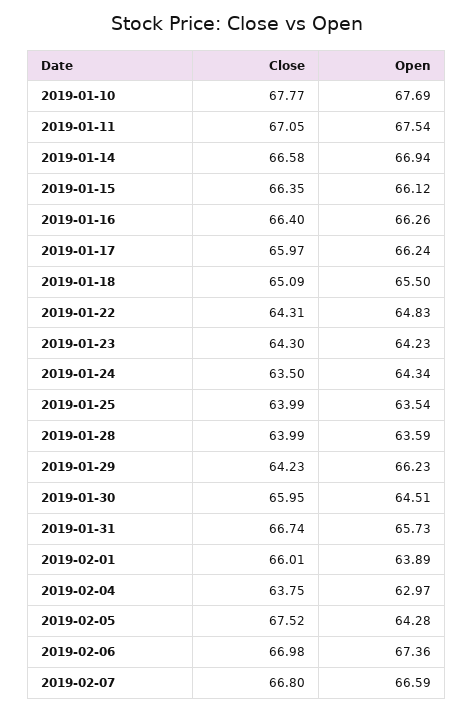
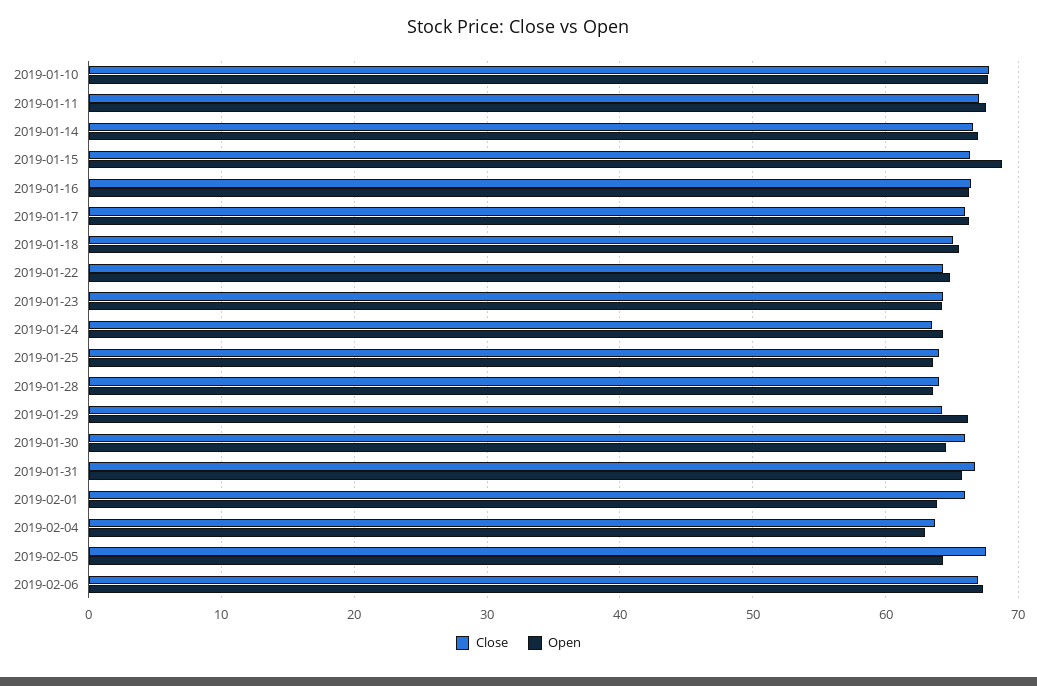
  {
    "Close": {
      "2019-01-10": 67.77,
      "2019-01-11": 67.05,
      "2019-01-14": 66.58,
      "2019-01-15": 66.35,
      "2019-01-16": 66.4,
      "2019-01-17": 65.97,
      "2019-01-18": 65.09,
      "2019-01-22": 64.31,
      "2019-01-23": 64.3,
      "2019-01-24": 63.5,
      "2019-01-25": 63.99,
      "2019-01-28": 63.99,
      "2019-01-29": 64.23,
      "2019-01-30": 65.95,
      "2019-01-31": 66.74,
      "2019-02-01": 66.01,
      "2019-02-04": 63.75,
      "2019-02-05": 67.52,
-     "2019-02-06": 66.98,
+     "2019-02-06": 66.98
-     "2019-02-07": 66.8
    },
    "Open": {
      "2019-01-10": 67.69,
      "2019-01-11": 67.54,
      "2019-01-14": 66.94,
-     "2019-01-15": 66.12,
+     "2019-01-15": 69,
      "2019-01-16": 66.26,
      "2019-01-17": 66.24,
      "2019-01-18": 65.5,
      "2019-01-22": 64.83,
      "2019-01-23": 64.23,
      "2019-01-24": 64.34,
      "2019-01-25": 63.54,
      "2019-01-28": 63.59,
      "2019-01-29": 66.23,
      "2019-01-30": 64.51,
      "2019-01-31": 65.73,
      "2019-02-01": 63.89,
      "2019-02-04": 62.97,
      "2019-02-05": 64.28,
-     "2019-02-06": 67.36,
+     "2019-02-06": 67.36
-     "2019-02-07": 66.59
    }
  }

